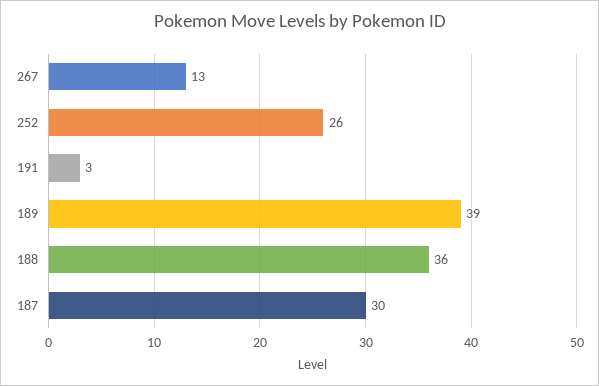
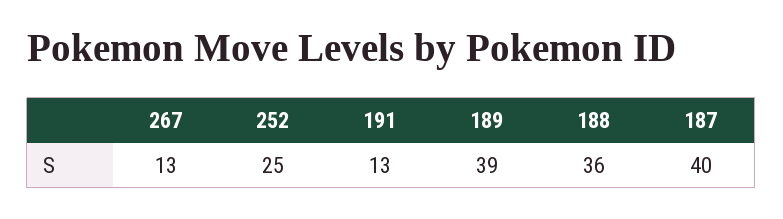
  {
    "267": 13,
-   "252": 26,
+   "252": 25,
-   "191": 3,
+   "191": 13,
    "189": 39,
    "188": 36,
-   "187": 30
+   "187": 40
  }

